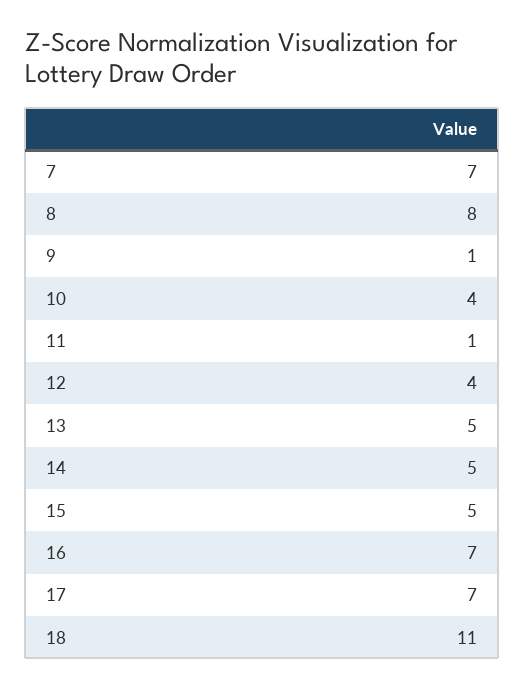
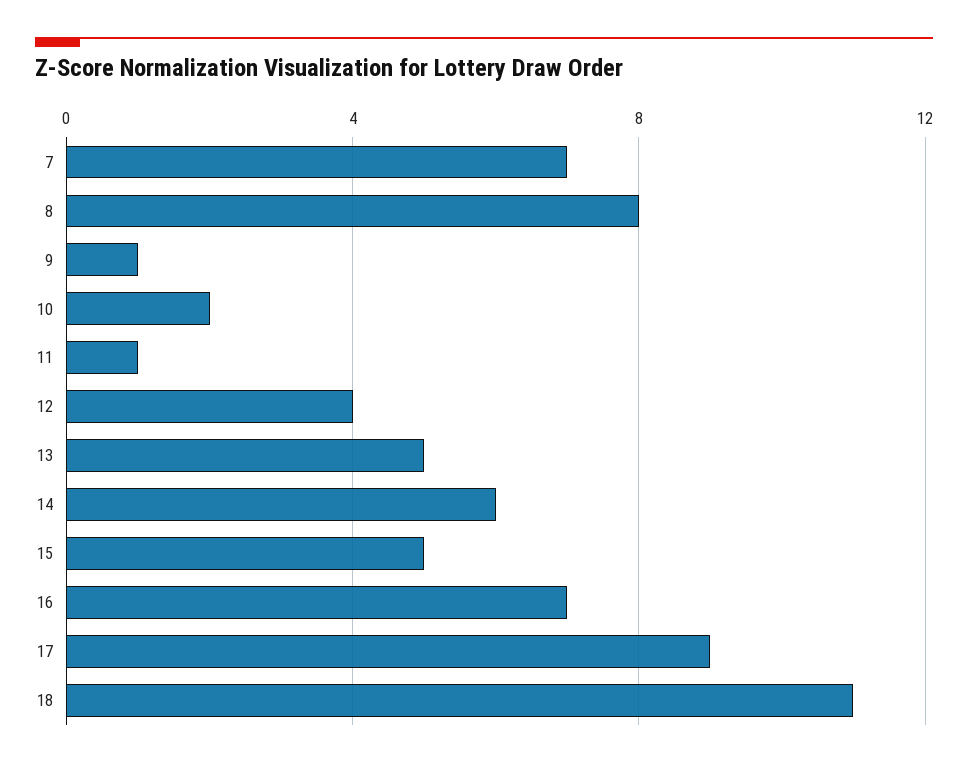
  {
    "7": 7,
    "8": 8,
    "9": 1,
-   "10": 4,
+   "10": 2,
    "11": 1,
    "12": 4,
    "13": 5,
-   "14": 5,
+   "14": 6,
    "15": 5,
    "16": 7,
-   "17": 7,
+   "17": 9,
    "18": 11
  }

